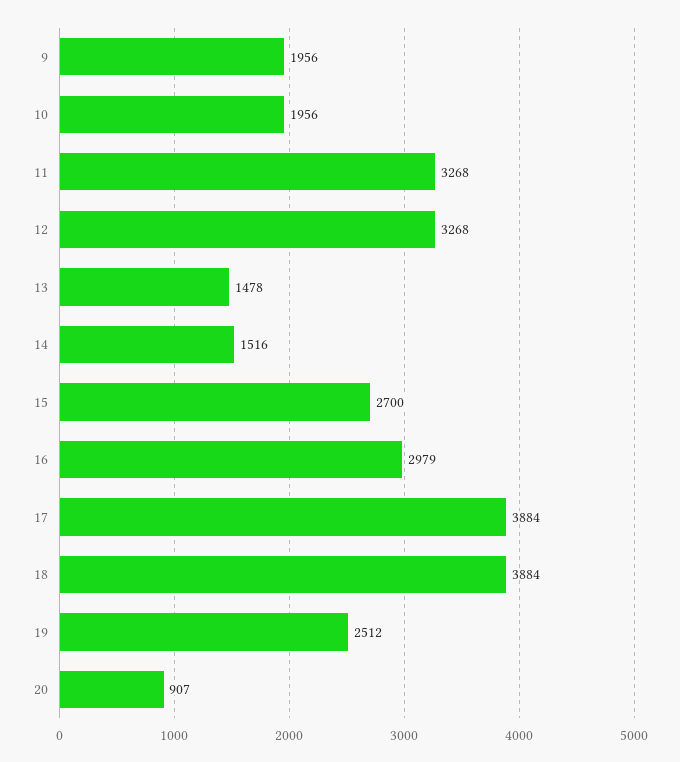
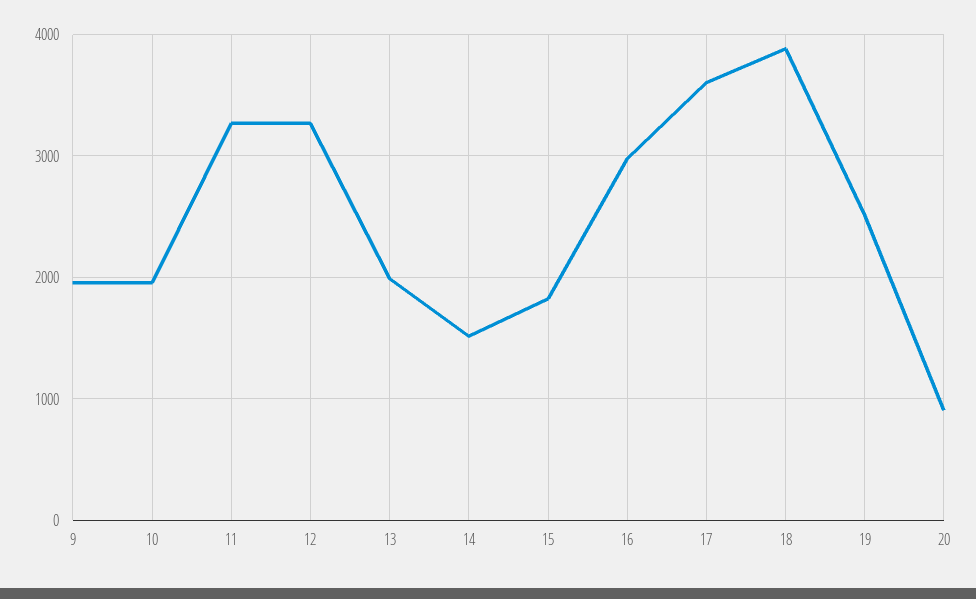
  {
    "9": 1956,
    "10": 1956,
    "11": 3268,
    "12": 3268,
-   "13": 1478,
+   "13": 2000,
    "14": 1516,
-   "15": 2700,
+   "15": 1800,
    "16": 2979,
-   "17": 3884,
+   "17": 3600,
    "18": 3884,
    "19": 2512,
    "20": 907
  }

